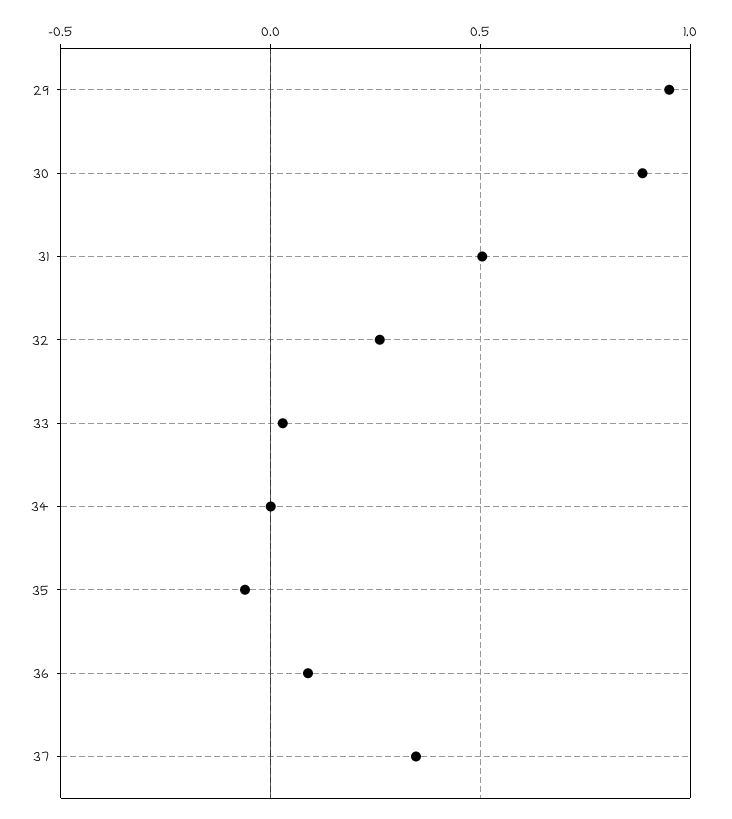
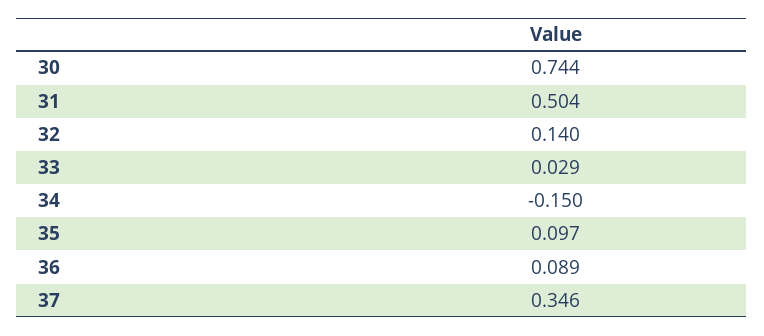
  {
-   "29": 0.95,
-   "30": 0.9,
+   "30": 0.744,
    "31": 0.504,
-   "32": 0.25,
+   "32": 0.14,
    "33": 0.029,
-   "34": 0,
+   "34": -0.15,
-   "35": -0.05,
+   "35": 0.097,
    "36": 0.089,
    "37": 0.346
  }

